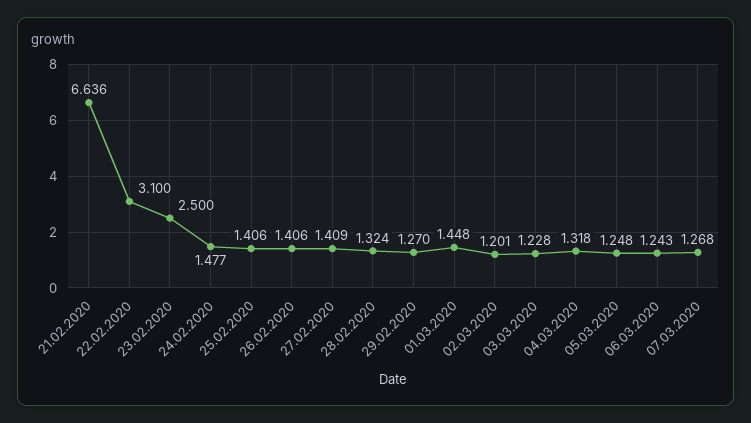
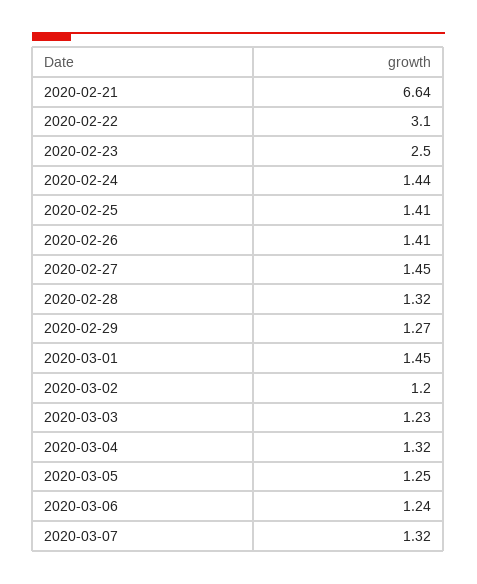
  {
    "21.02.2020": 6.636,
    "22.02.2020": 3.1,
    "23.02.2020": 2.5,
-   "24.02.2020": 1.477,
+   "24.02.2020": 1.44,
    "25.02.2020": 1.406,
    "26.02.2020": 1.406,
-   "27.02.2020": 1.409,
+   "27.02.2020": 1.45,
    "28.02.2020": 1.324,
    "29.02.2020": 1.27,
    "01.03.2020": 1.448,
    "02.03.2020": 1.201,
    "03.03.2020": 1.228,
    "04.03.2020": 1.318,
    "05.03.2020": 1.248,
    "06.03.2020": 1.243,
-   "07.03.2020": 1.268
+   "07.03.2020": 1.32
  }

